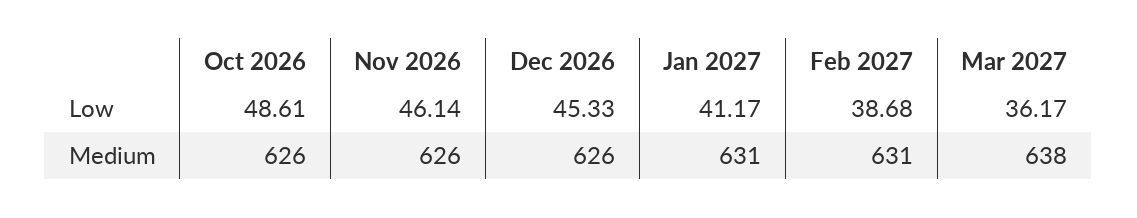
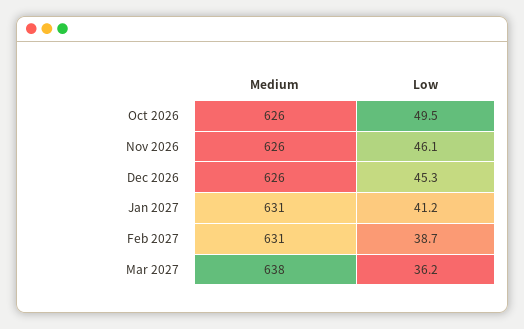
  {
    "Oct 2026": {
-     "Low": 48.61,
+     "Low": 49.5,
      "Medium": 626
    },
    "Nov 2026": {
      "Low": 46.14,
      "Medium": 626
    },
    "Dec 2026": {
      "Low": 45.33,
      "Medium": 626
    },
    "Jan 2027": {
      "Low": 41.17,
      "Medium": 631
    },
    "Feb 2027": {
      "Low": 38.68,
      "Medium": 631
    },
    "Mar 2027": {
      "Low": 36.17,
      "Medium": 638
    }
  }

